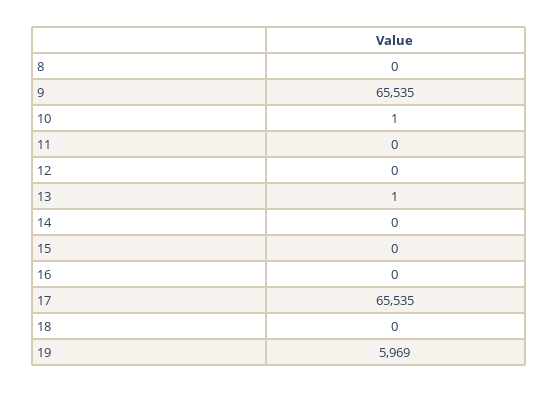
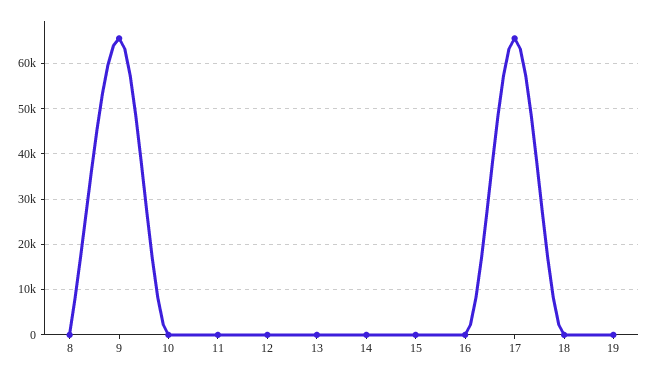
  {
    "8": 0,
    "9": 65535,
    "10": 1,
    "11": 0,
    "12": 0,
    "13": 1,
    "14": 0,
    "15": 0,
    "16": 0,
    "17": 65535,
    "18": 0,
-   "19": 5969
+   "19": 0
  }

